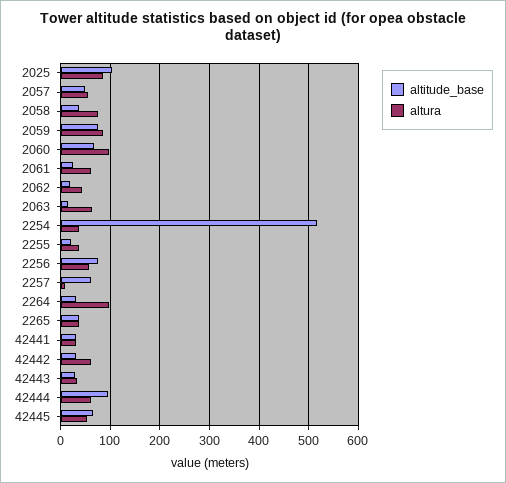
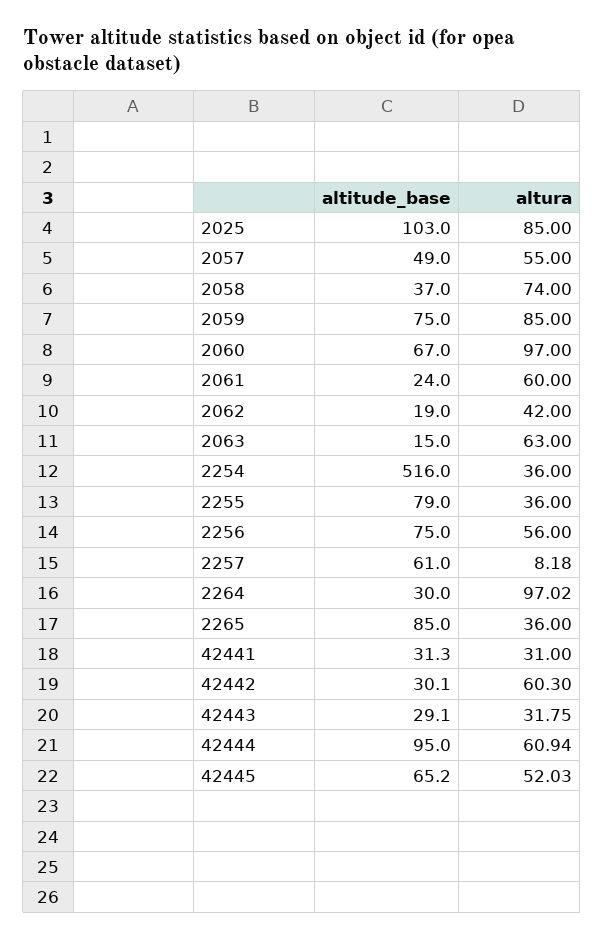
  {
    "altitude_base": {
      "2025": 103,
      "2057": 49,
      "2058": 37,
      "2059": 75,
      "2060": 67,
      "2061": 24,
      "2062": 19,
      "2063": 15,
      "2254": 516,
-     "2255": 20,
+     "2255": 79,
      "2256": 75,
      "2257": 61,
      "2264": 30,
-     "2265": 40,
+     "2265": 85,
      "42441": 31.3,
      "42442": 30.1,
      "42443": 29.1,
      "42444": 95,
      "42445": 65.2
    },
    "altura": {
      "2025": 85,
      "2057": 55,
      "2058": 74,
      "2059": 85,
      "2060": 97,
      "2061": 60,
      "2062": 42,
      "2063": 63,
      "2254": 36,
      "2255": 36,
      "2256": 56,
      "2257": 8.18,
      "2264": 97.02,
      "2265": 36,
      "42441": 31,
      "42442": 60.3,
      "42443": 31.75,
      "42444": 60.94,
      "42445": 52.03
    }
  }

